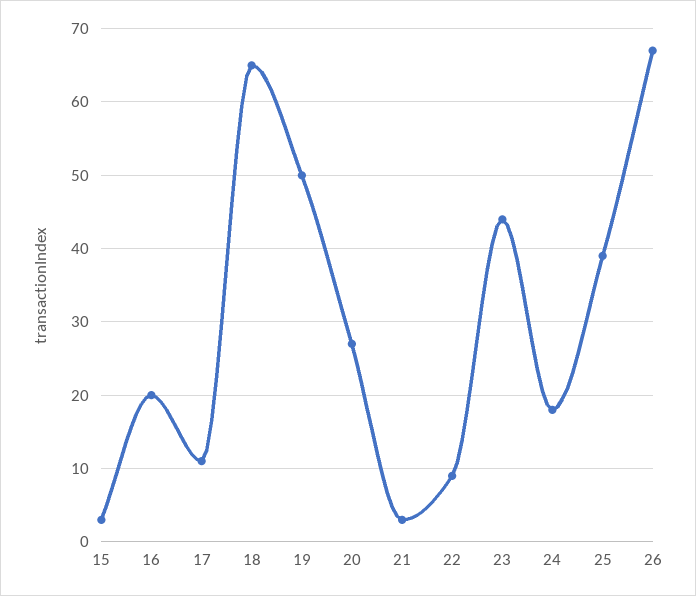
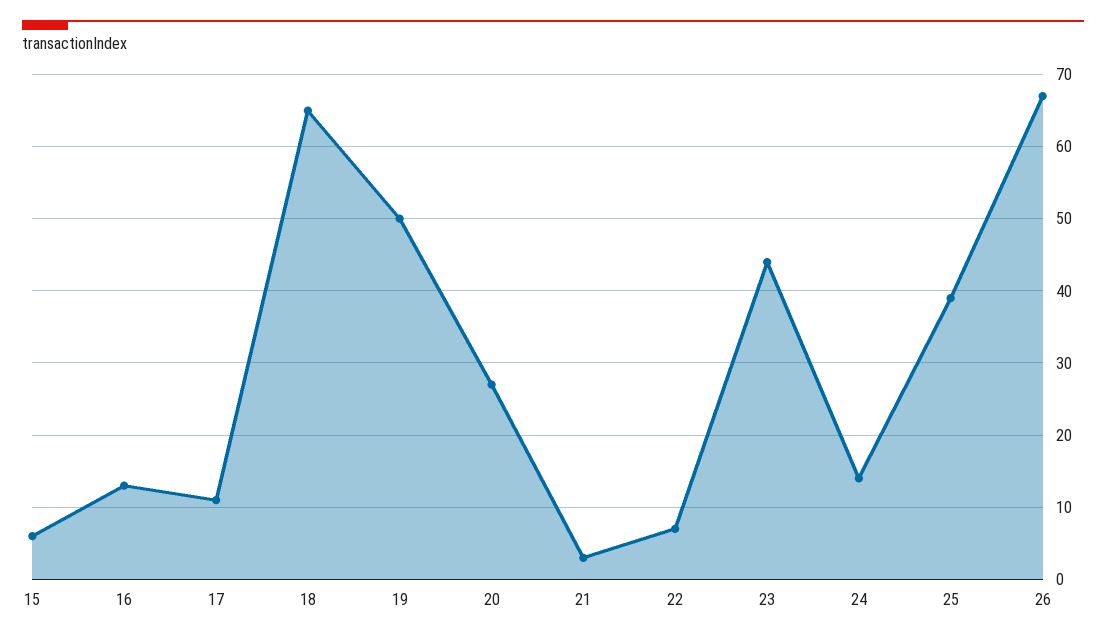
  {
-   "15": 3,
+   "15": 6,
-   "16": 20,
+   "16": 13,
    "17": 11,
    "18": 65,
    "19": 50,
    "20": 27,
    "21": 3,
-   "22": 9,
+   "22": 7,
    "23": 44,
-   "24": 18,
+   "24": 14,
    "25": 39,
    "26": 67
  }

